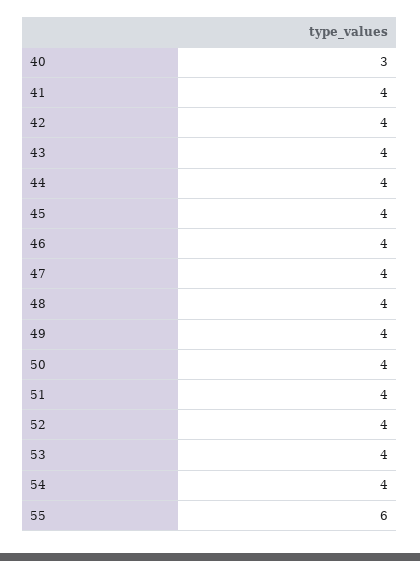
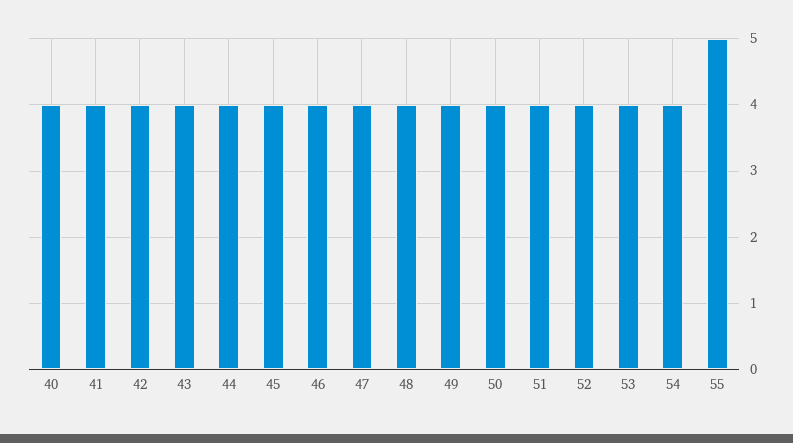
  {
-   "40": 3,
+   "40": 4,
    "41": 4,
    "42": 4,
    "43": 4,
    "44": 4,
    "45": 4,
    "46": 4,
    "47": 4,
    "48": 4,
    "49": 4,
    "50": 4,
    "51": 4,
    "52": 4,
    "53": 4,
    "54": 4,
-   "55": 6
+   "55": 5
  }

